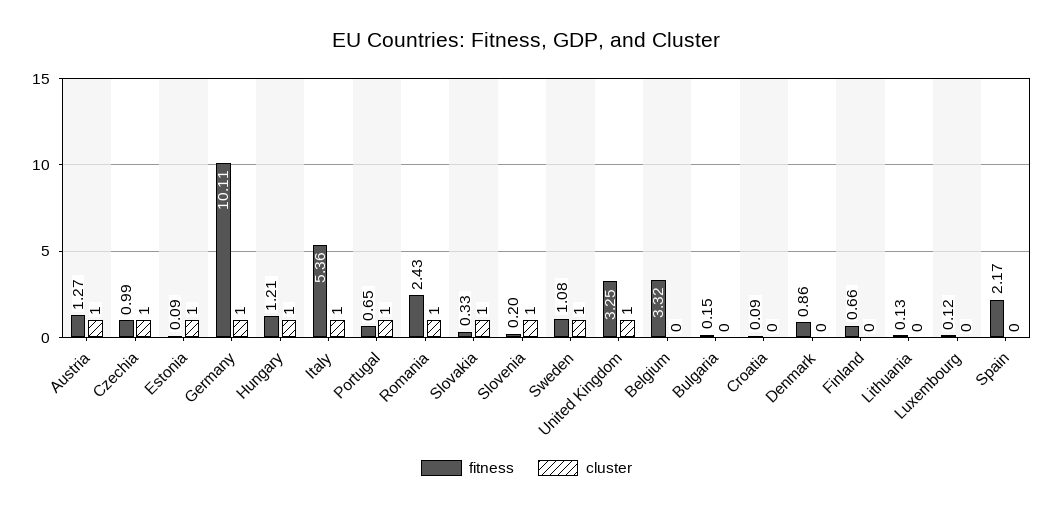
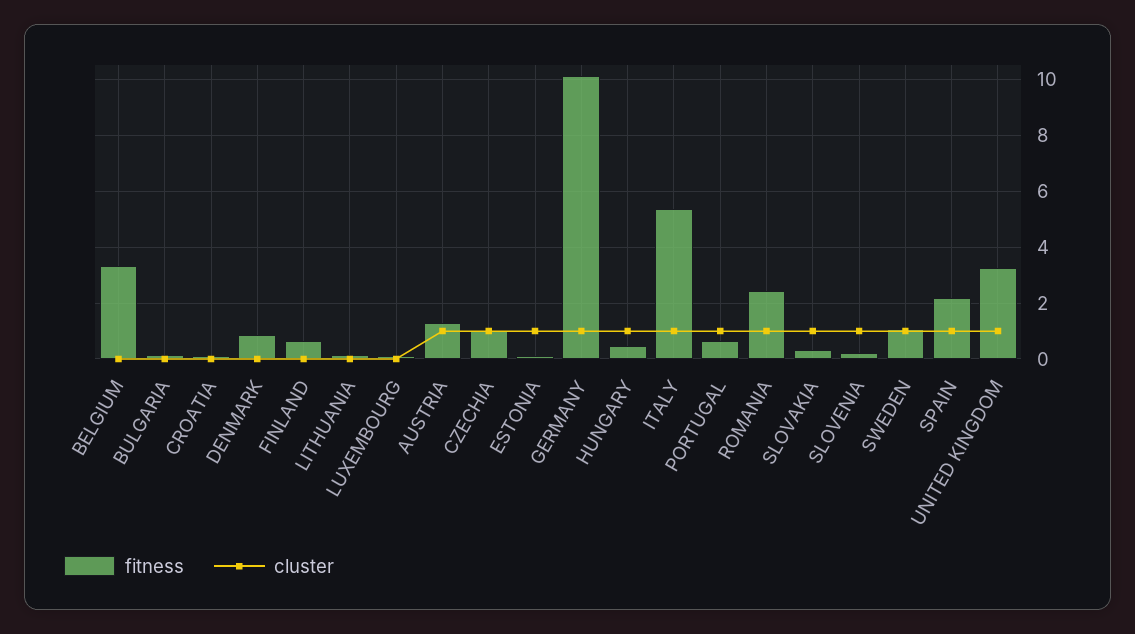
  {
    "fitness": {
      "Austria": 1.27,
      "Czechia": 0.99,
      "Estonia": 0.09,
      "Germany": 10.11,
-     "Hungary": 1.21,
+     "Hungary": 0.5,
      "Italy": 5.36,
      "Portugal": 0.65,
      "Romania": 2.43,
      "Slovakia": 0.33,
      "Slovenia": 0.2,
      "Sweden": 1.08,
      "United Kingdom": 3.25,
      "Belgium": 3.32,
      "Bulgaria": 0.15,
      "Croatia": 0.09,
      "Denmark": 0.86,
      "Finland": 0.66,
      "Lithuania": 0.13,
      "Luxembourg": 0.12,
      "Spain": 2.17
    },
    "cluster": {
      "Austria": 1,
      "Czechia": 1,
      "Estonia": 1,
      "Germany": 1,
      "Hungary": 1,
      "Italy": 1,
      "Portugal": 1,
      "Romania": 1,
      "Slovakia": 1,
      "Slovenia": 1,
      "Sweden": 1,
      "United Kingdom": 1,
      "Belgium": 0,
      "Bulgaria": 0,
      "Croatia": 0,
      "Denmark": 0,
      "Finland": 0,
      "Lithuania": 0,
      "Luxembourg": 0,
-     "Spain": 0
+     "Spain": 1
    }
  }

